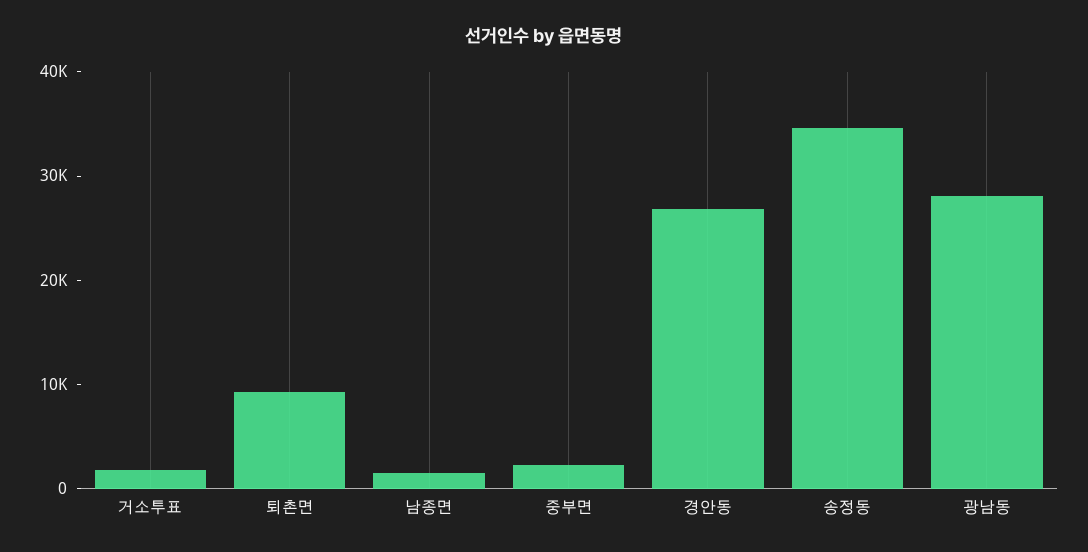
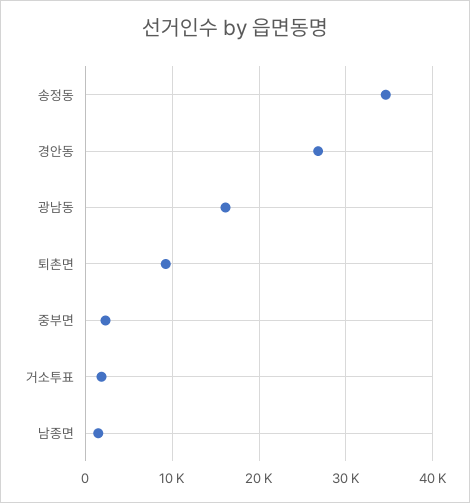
  {
    "거소투표": 2000,
    "퇴촌면": 9000,
    "남종면": 1000,
    "중부면": 2000,
    "경안동": 27000,
    "송정동": 35000,
-   "광남동": 28000
+   "광남동": 16000
  }

